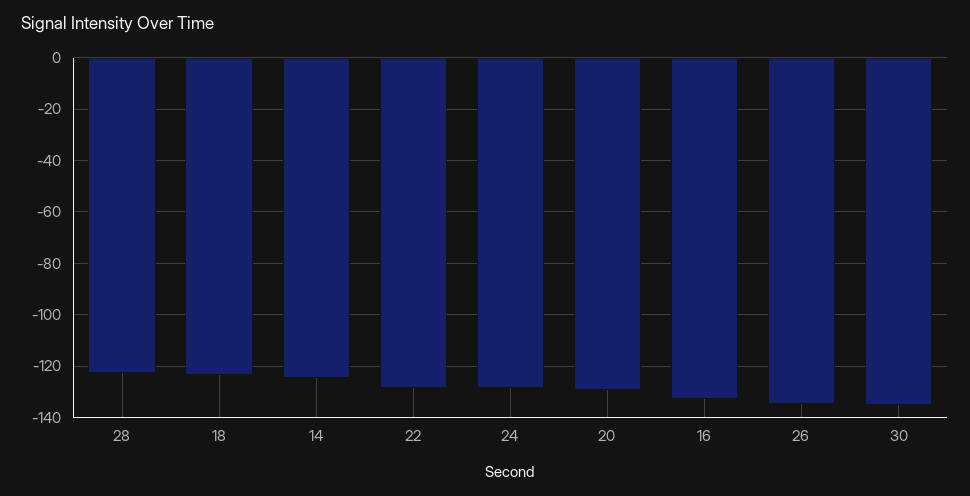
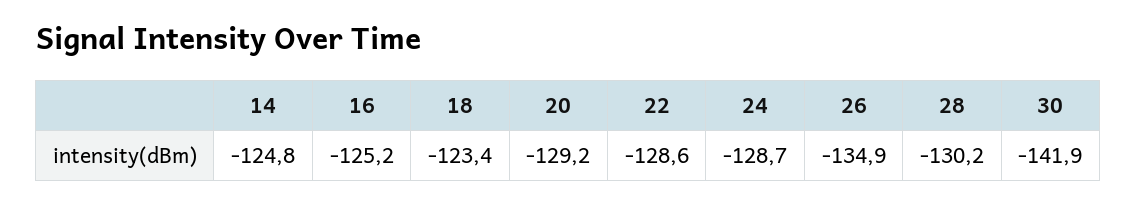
  {
-   "28": -122.5,
+   "28": -130.2,
    "18": -123.4,
    "14": -124.8,
    "22": -128.6,
    "24": -128.7,
    "20": -129.2,
-   "16": -132.5,
+   "16": -125.2,
    "26": -134.9,
-   "30": -135
+   "30": -141.9
  }

